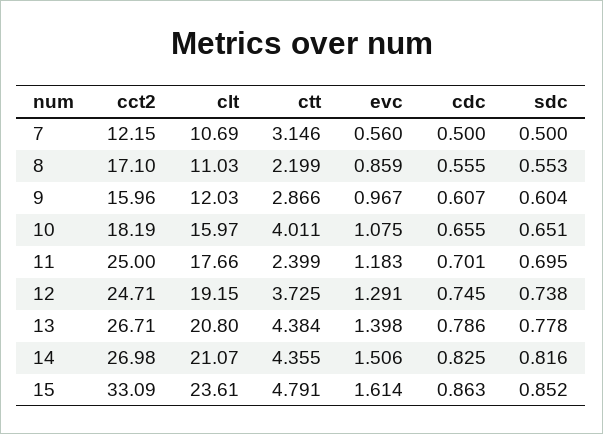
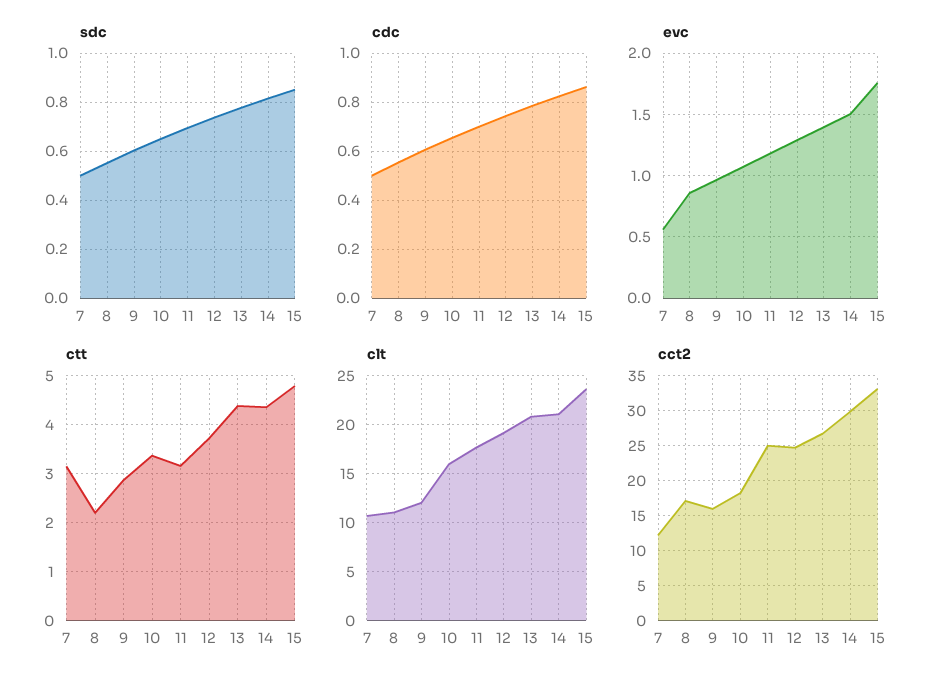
  {
    "cct2": {
      "7": 12.15,
      "8": 17.1,
      "9": 15.96,
      "10": 18.19,
      "11": 25,
      "12": 24.71,
      "13": 26.71,
-     "14": 26.98,
+     "14": 30,
      "15": 33.09
    },
    "clt": {
      "7": 10.69,
      "8": 11.03,
      "9": 12.03,
      "10": 15.97,
      "11": 17.66,
      "12": 19.15,
      "13": 20.8,
      "14": 21.07,
      "15": 23.61
    },
    "ctt": {
      "7": 3.146,
      "8": 2.199,
      "9": 2.866,
-     "10": 4.011,
+     "10": 3.4,
-     "11": 2.399,
+     "11": 3.2,
      "12": 3.725,
      "13": 4.384,
      "14": 4.355,
      "15": 4.791
    },
    "evc": {
      "7": 0.56,
      "8": 0.859,
      "9": 0.967,
      "10": 1.075,
      "11": 1.183,
      "12": 1.291,
      "13": 1.398,
      "14": 1.506,
-     "15": 1.614
+     "15": 1.75
    },
    "cdc": {
      "7": 0.5,
      "8": 0.555,
      "9": 0.607,
      "10": 0.655,
      "11": 0.701,
      "12": 0.745,
      "13": 0.786,
      "14": 0.825,
      "15": 0.863
    },
    "sdc": {
      "7": 0.5,
      "8": 0.553,
      "9": 0.604,
      "10": 0.651,
      "11": 0.695,
      "12": 0.738,
      "13": 0.778,
      "14": 0.816,
      "15": 0.852
    }
  }

